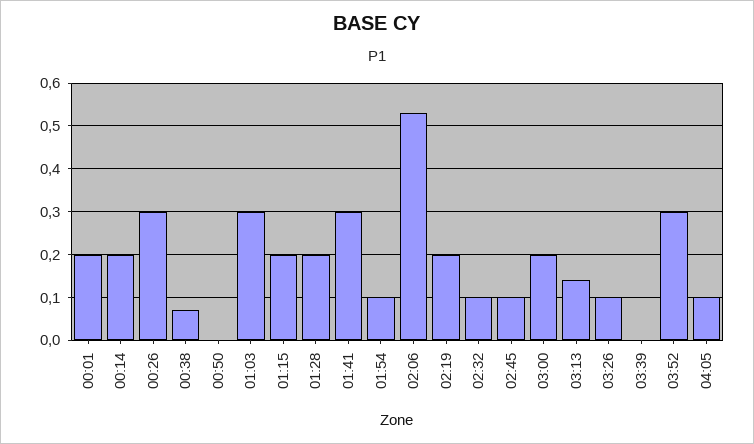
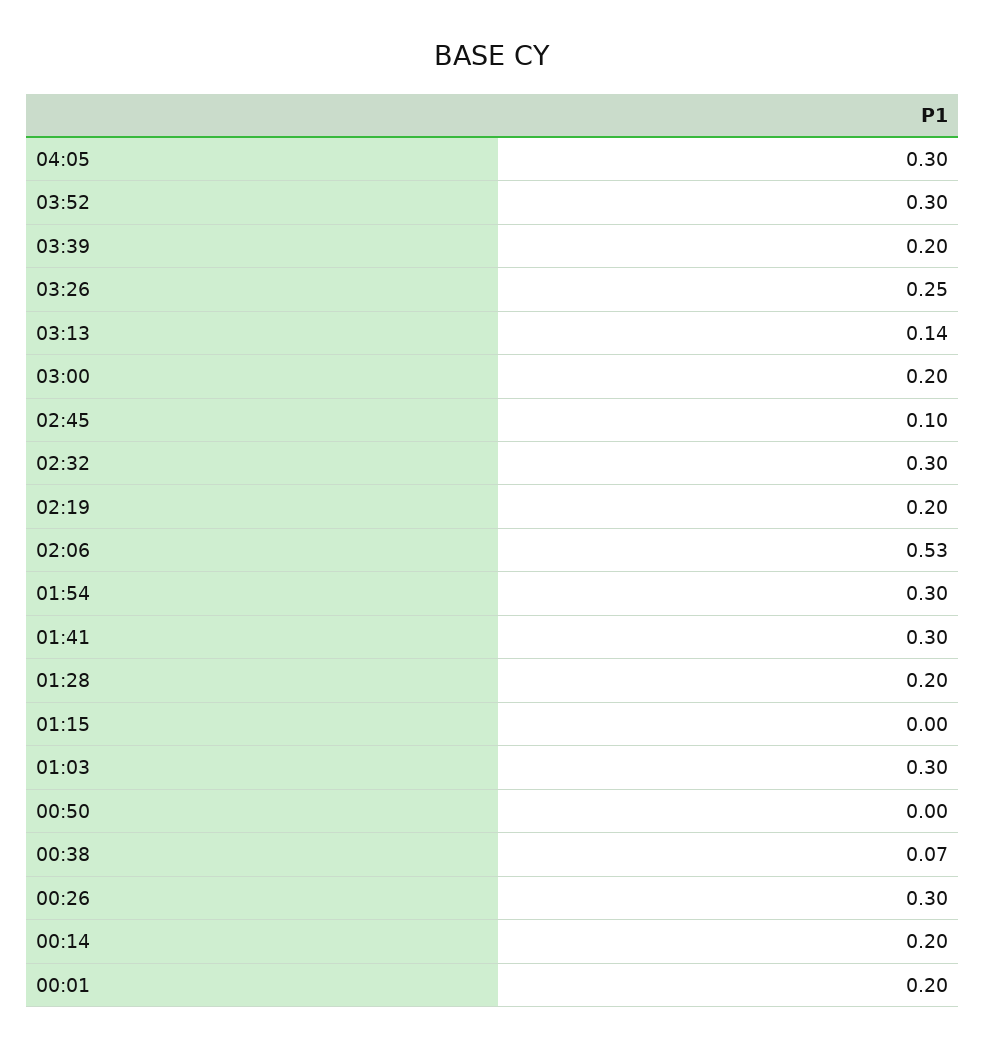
  {
    "00:01": 0.2,
    "00:14": 0.2,
    "00:26": 0.3,
    "00:38": 0.07,
    "00:50": 0,
    "01:03": 0.3,
-   "01:15": 0.2,
+   "01:15": 0,
    "01:28": 0.2,
    "01:41": 0.3,
-   "01:54": 0.1,
+   "01:54": 0.3,
    "02:06": 0.53,
    "02:19": 0.2,
-   "02:32": 0.1,
+   "02:32": 0.3,
    "02:45": 0.1,
    "03:00": 0.2,
    "03:13": 0.14,
-   "03:26": 0.1,
+   "03:26": 0.25,
-   "03:39": 0,
+   "03:39": 0.2,
    "03:52": 0.3,
-   "04:05": 0.1
+   "04:05": 0.3
  }

